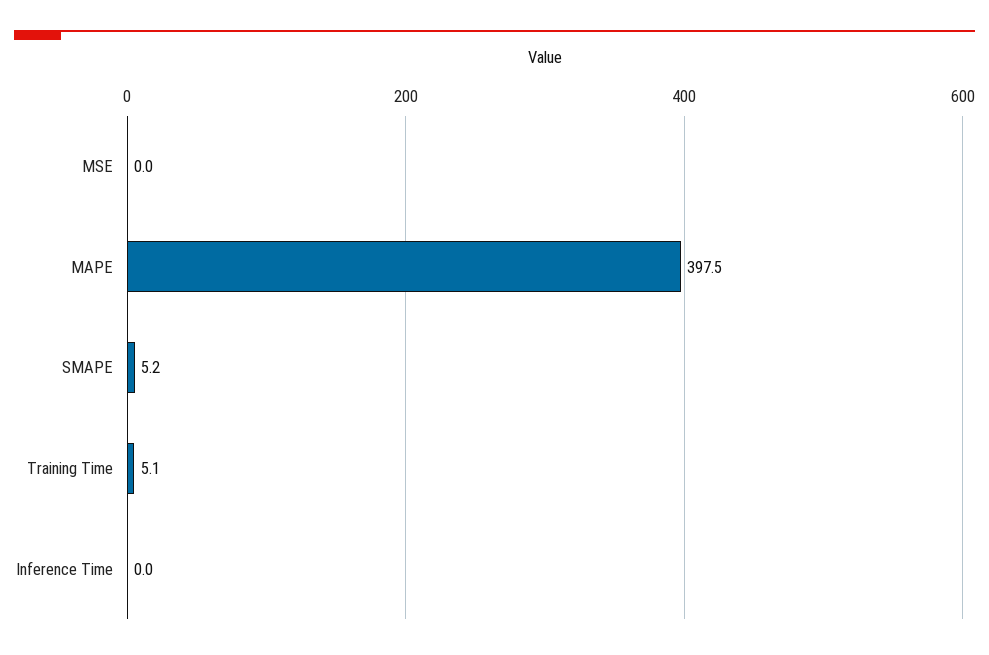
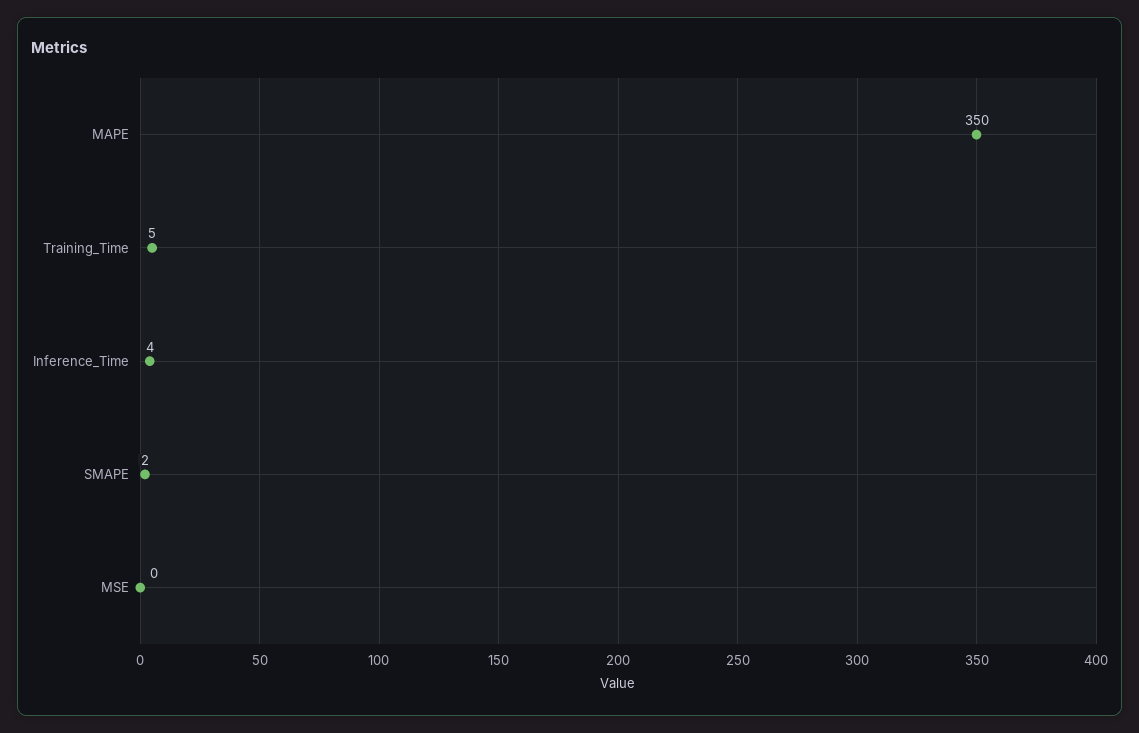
  {
    "MSE": 0,
-   "MAPE": 397.5,
+   "MAPE": 350,
-   "SMAPE": 5.2,
+   "SMAPE": 2,
    "Training Time": 5.1,
-   "Inference Time": 0
+   "Inference Time": 4
  }

